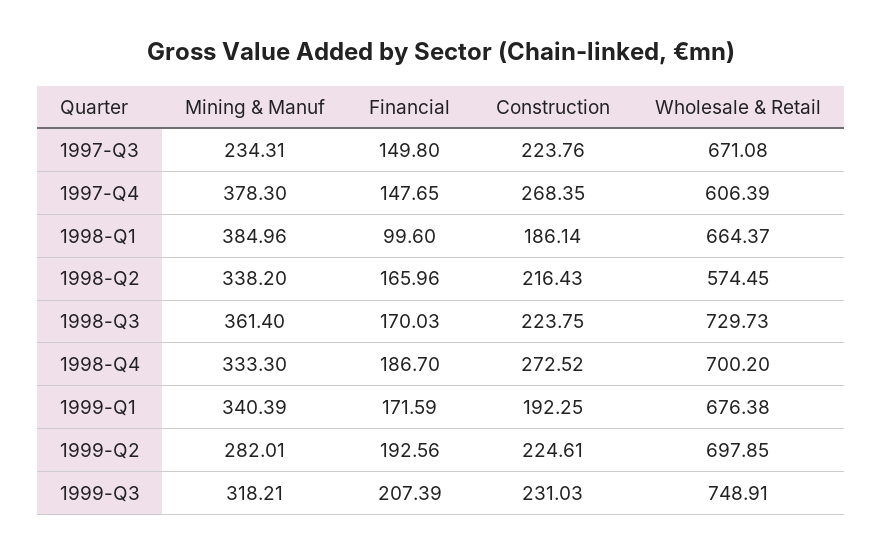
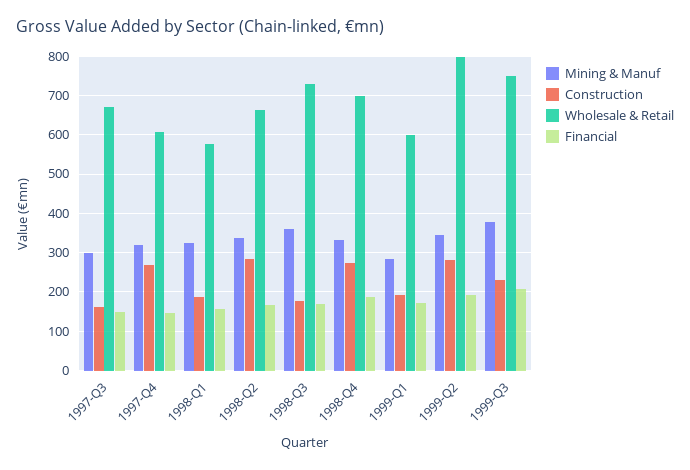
  {
    "Mining & Manuf": {
-     "1997-Q3": 234.31,
+     "1997-Q3": 300,
-     "1997-Q4": 378.3,
+     "1997-Q4": 320,
-     "1998-Q1": 384.96,
+     "1998-Q1": 320,
      "1998-Q2": 338.2,
      "1998-Q3": 361.4,
      "1998-Q4": 333.3,
-     "1999-Q1": 340.39,
+     "1999-Q1": 280,
-     "1999-Q2": 282.01,
+     "1999-Q2": 340,
-     "1999-Q3": 318.21
+     "1999-Q3": 380
    },
    "Financial": {
      "1997-Q3": 149.8,
      "1997-Q4": 147.65,
-     "1998-Q1": 99.6,
+     "1998-Q1": 160,
      "1998-Q2": 165.96,
      "1998-Q3": 170.03,
      "1998-Q4": 186.7,
      "1999-Q1": 171.59,
      "1999-Q2": 192.56,
      "1999-Q3": 207.39
    },
    "Construction": {
-     "1997-Q3": 223.76,
+     "1997-Q3": 160,
      "1997-Q4": 268.35,
      "1998-Q1": 186.14,
-     "1998-Q2": 216.43,
+     "1998-Q2": 280,
-     "1998-Q3": 223.75,
+     "1998-Q3": 180,
      "1998-Q4": 272.52,
      "1999-Q1": 192.25,
-     "1999-Q2": 224.61,
+     "1999-Q2": 280,
      "1999-Q3": 231.03
    },
    "Wholesale & Retail": {
      "1997-Q3": 671.08,
      "1997-Q4": 606.39,
-     "1998-Q1": 664.37,
+     "1998-Q1": 580,
-     "1998-Q2": 574.45,
+     "1998-Q2": 660,
      "1998-Q3": 729.73,
      "1998-Q4": 700.2,
-     "1999-Q1": 676.38,
+     "1999-Q1": 600,
-     "1999-Q2": 697.85,
+     "1999-Q2": 800,
      "1999-Q3": 748.91
    }
  }

